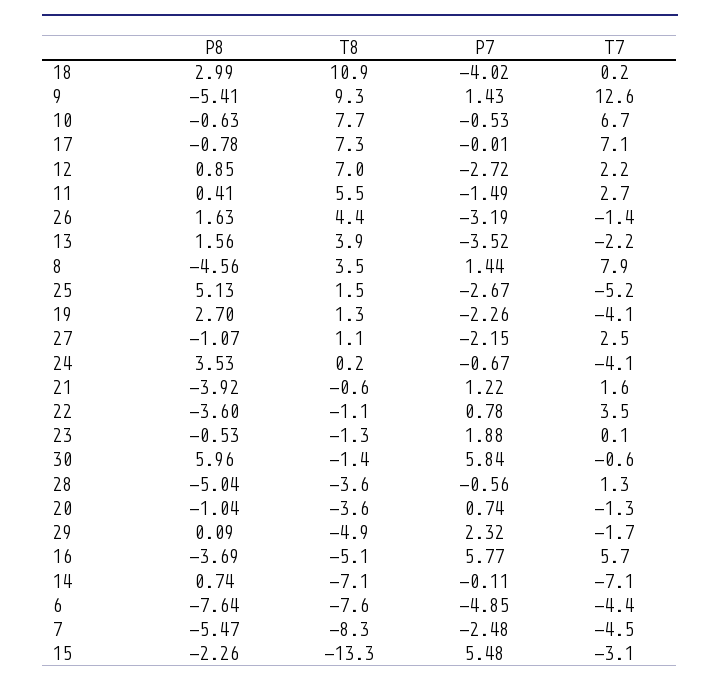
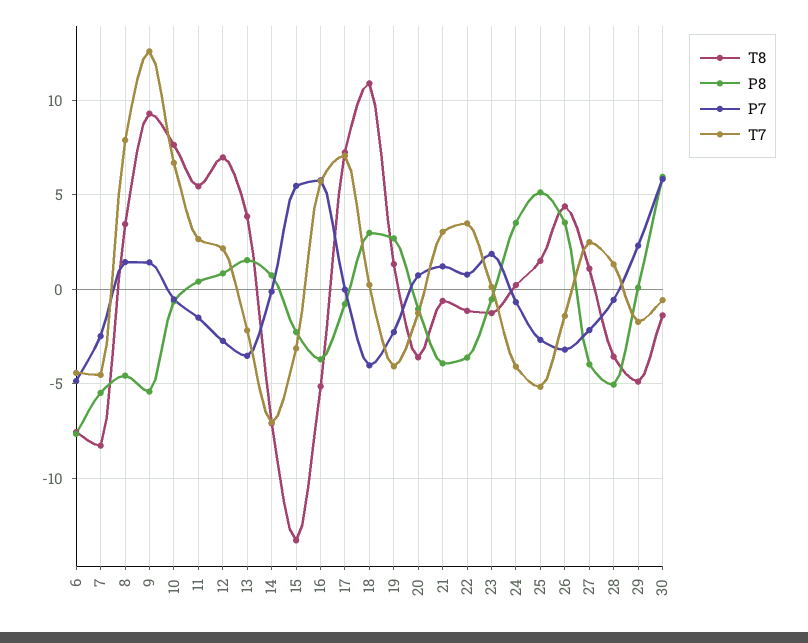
  {
    "P8": {
      "18": 2.99,
      "9": -5.41,
      "10": -0.63,
      "17": -0.78,
      "12": 0.85,
      "11": 0.41,
-     "26": 1.63,
+     "26": 3.5,
      "13": 1.56,
      "8": -4.56,
      "25": 5.13,
      "19": 2.7,
-     "27": -1.07,
+     "27": -4,
      "24": 3.53,
      "21": -3.92,
      "22": -3.6,
      "23": -0.53,
      "30": 5.96,
      "28": -5.04,
      "20": -1.04,
      "29": 0.09,
      "16": -3.69,
      "14": 0.74,
      "6": -7.64,
      "7": -5.47,
      "15": -2.26
    },
    "T8": {
      "18": 10.9,
      "9": 9.3,
      "10": 7.7,
      "17": 7.3,
      "12": 7,
      "11": 5.5,
      "26": 4.4,
      "13": 3.9,
      "8": 3.5,
      "25": 1.5,
      "19": 1.3,
      "27": 1.1,
      "24": 0.2,
      "21": -0.6,
      "22": -1.1,
      "23": -1.3,
      "30": -1.4,
      "28": -3.6,
      "20": -3.6,
      "29": -4.9,
      "16": -5.1,
      "14": -7.1,
      "6": -7.6,
      "7": -8.3,
      "15": -13.3
    },
    "P7": {
      "18": -4.02,
      "9": 1.43,
      "10": -0.53,
      "17": -0.01,
      "12": -2.72,
      "11": -1.49,
      "26": -3.19,
      "13": -3.52,
      "8": 1.44,
      "25": -2.67,
      "19": -2.26,
      "27": -2.15,
      "24": -0.67,
      "21": 1.22,
      "22": 0.78,
      "23": 1.88,
      "30": 5.84,
      "28": -0.56,
      "20": 0.74,
      "29": 2.32,
      "16": 5.77,
      "14": -0.11,
      "6": -4.85,
      "7": -2.48,
      "15": 5.48
    },
    "T7": {
      "18": 0.2,
      "9": 12.6,
      "10": 6.7,
      "17": 7.1,
      "12": 2.2,
      "11": 2.7,
      "26": -1.4,
      "13": -2.2,
      "8": 7.9,
      "25": -5.2,
      "19": -4.1,
      "27": 2.5,
      "24": -4.1,
-     "21": 1.6,
+     "21": 3,
      "22": 3.5,
      "23": 0.1,
      "30": -0.6,
      "28": 1.3,
      "20": -1.3,
      "29": -1.7,
      "16": 5.7,
      "14": -7.1,
      "6": -4.4,
      "7": -4.5,
      "15": -3.1
    }
  }

